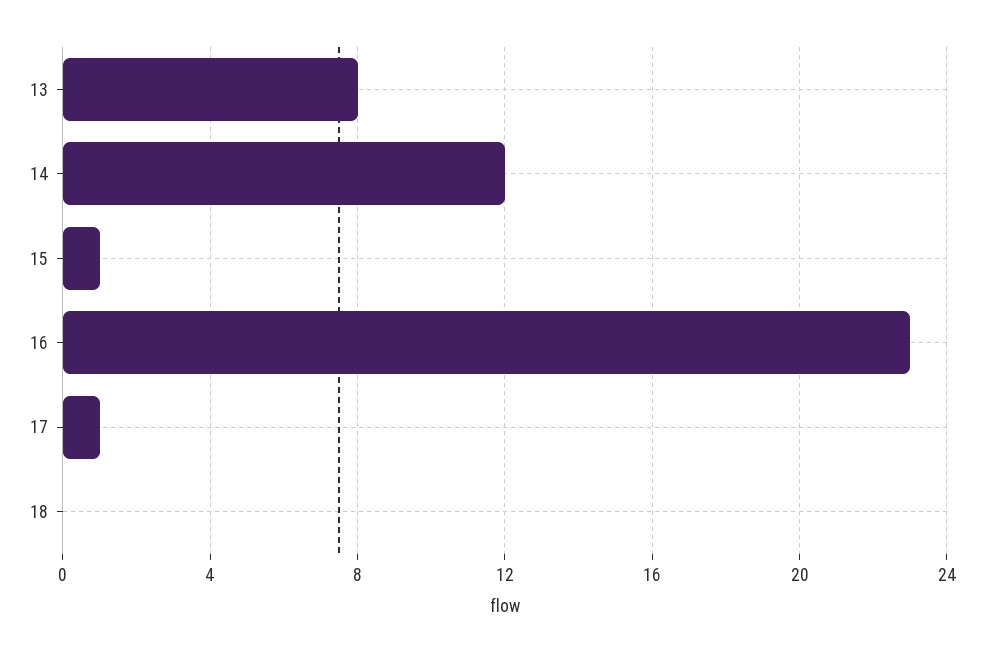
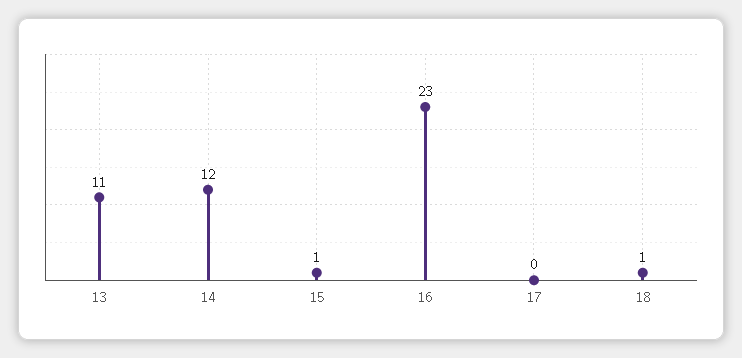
  {
-   "13": 8,
+   "13": 11,
    "14": 12,
    "15": 1,
    "16": 23,
-   "17": 1,
+   "17": 0,
-   "18": 0
+   "18": 1
  }

